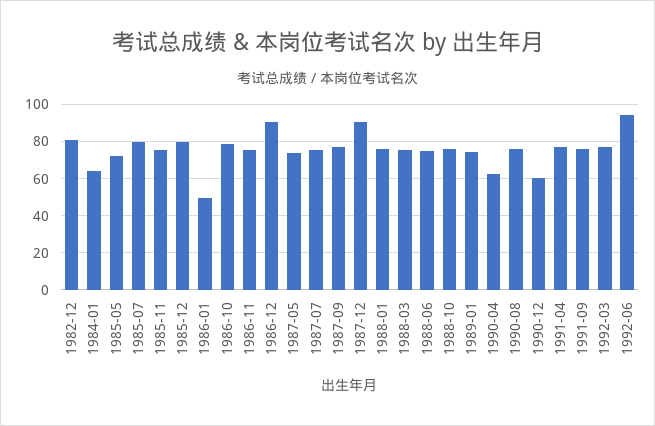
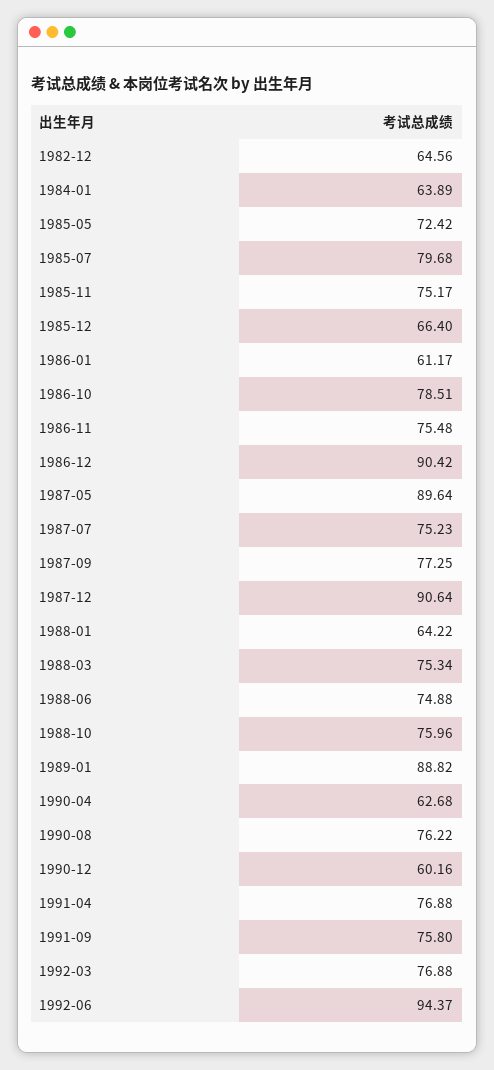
  {
-   "1982-12": 80,
+   "1982-12": 64.56,
    "1984-01": 63.89,
    "1985-05": 72.42,
    "1985-07": 79.68,
    "1985-11": 75.17,
-   "1985-12": 80,
+   "1985-12": 66.4,
-   "1986-01": 50,
+   "1986-01": 61.17,
    "1986-10": 78.51,
    "1986-11": 75.48,
    "1986-12": 90.42,
-   "1987-05": 75,
+   "1987-05": 89.64,
    "1987-07": 75.23,
    "1987-09": 77.25,
    "1987-12": 90.64,
-   "1988-01": 75,
+   "1988-01": 64.22,
    "1988-03": 75.34,
    "1988-06": 74.88,
    "1988-10": 75.96,
-   "1989-01": 75,
+   "1989-01": 88.82,
    "1990-04": 62.68,
    "1990-08": 76.22,
    "1990-12": 60.16,
    "1991-04": 76.88,
    "1991-09": 75.8,
    "1992-03": 76.88,
    "1992-06": 94.37
  }

